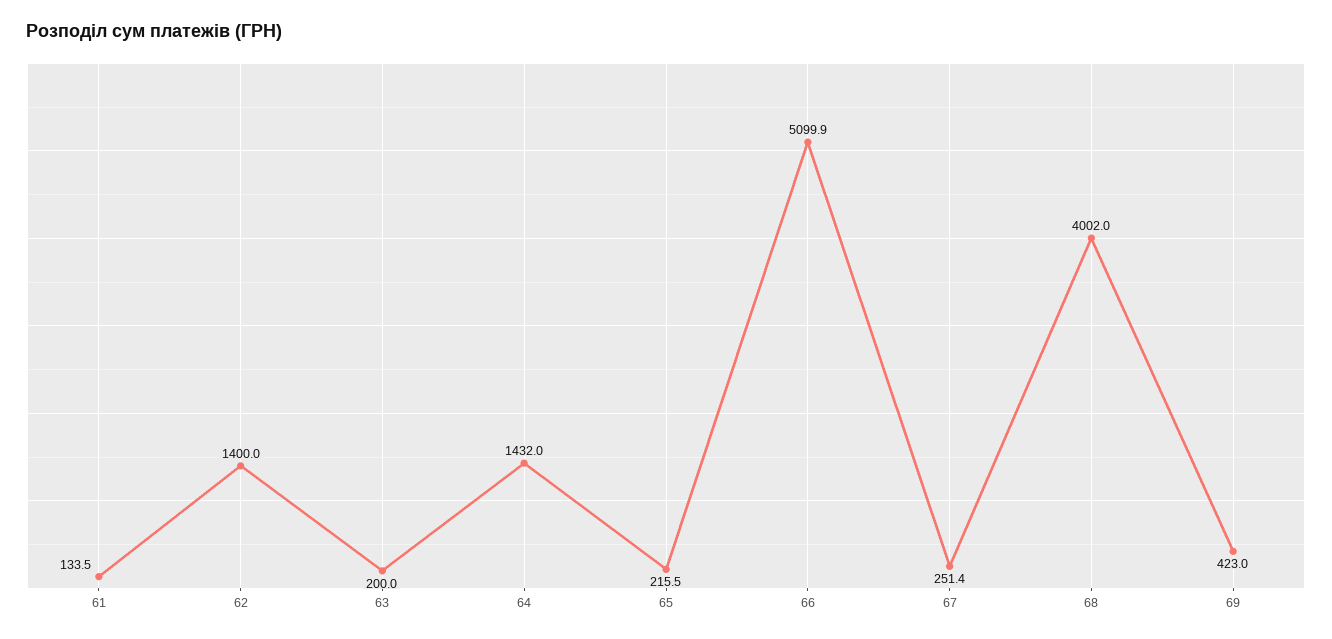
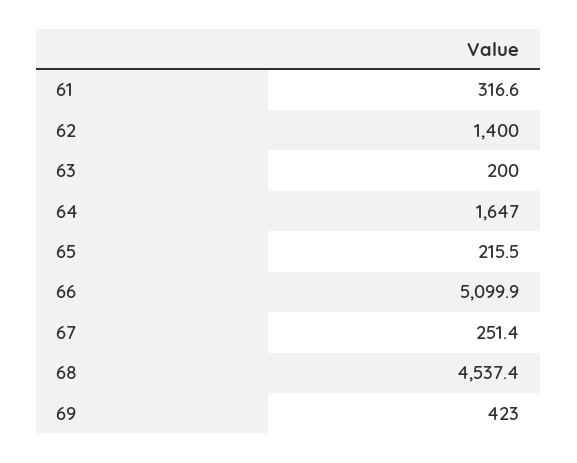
  {
-   "61": 133.5,
+   "61": 316.6,
    "62": 1400,
    "63": 200,
-   "64": 1432,
+   "64": 1647,
    "65": 215.5,
    "66": 5099.9,
    "67": 251.4,
-   "68": 4002,
+   "68": 4537.4,
    "69": 423
  }

